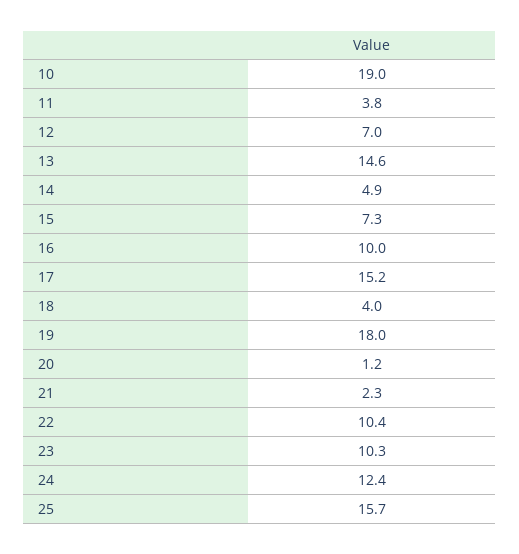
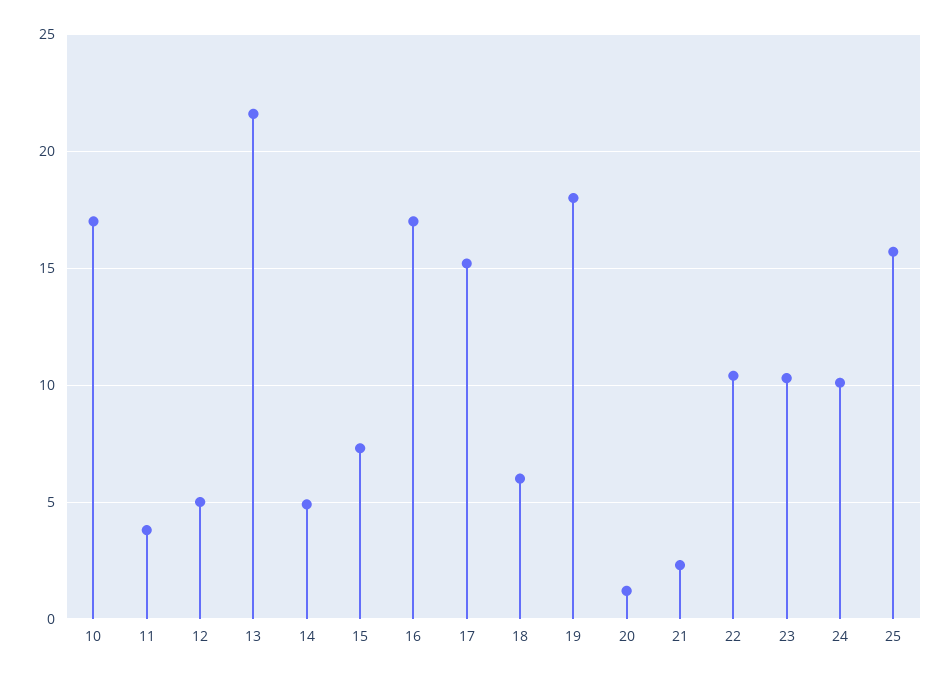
  {
-   "10": 19,
+   "10": 17,
    "11": 3.8,
-   "12": 7,
+   "12": 5,
-   "13": 14.6,
+   "13": 21.5,
    "14": 4.9,
    "15": 7.3,
-   "16": 10,
+   "16": 17,
    "17": 15.2,
-   "18": 4,
+   "18": 6,
    "19": 18,
    "20": 1.2,
    "21": 2.3,
    "22": 10.4,
    "23": 10.3,
-   "24": 12.4,
+   "24": 10,
    "25": 15.7
  }

